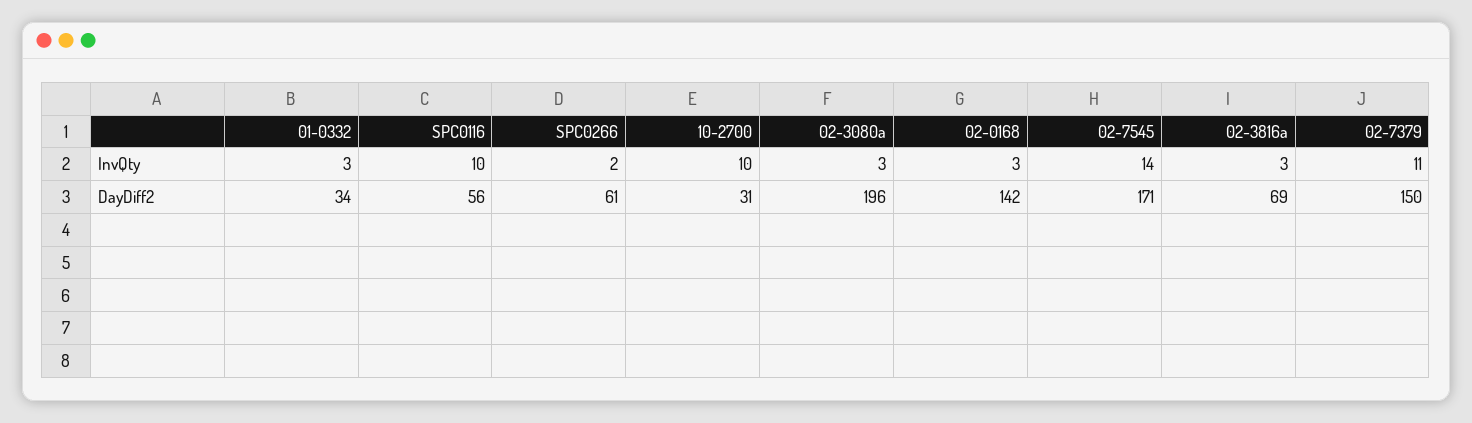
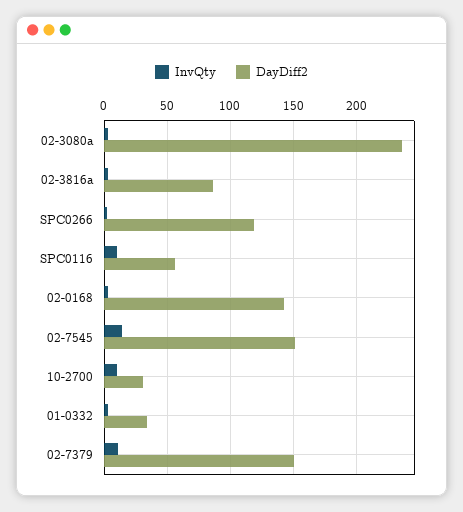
  {
    "InvQty": {
      "01-0332": 3,
      "SPC0116": 10,
      "SPC0266": 2,
      "10-2700": 10,
      "02-3080a": 3,
      "02-0168": 3,
      "02-7545": 14,
      "02-3816a": 3,
      "02-7379": 11
    },
    "DayDiff2": {
      "01-0332": 34,
      "SPC0116": 56,
-     "SPC0266": 61,
+     "SPC0266": 120,
      "10-2700": 31,
-     "02-3080a": 196,
+     "02-3080a": 235,
      "02-0168": 142,
-     "02-7545": 171,
+     "02-7545": 150,
-     "02-3816a": 69,
+     "02-3816a": 85,
      "02-7379": 150
    }
  }

